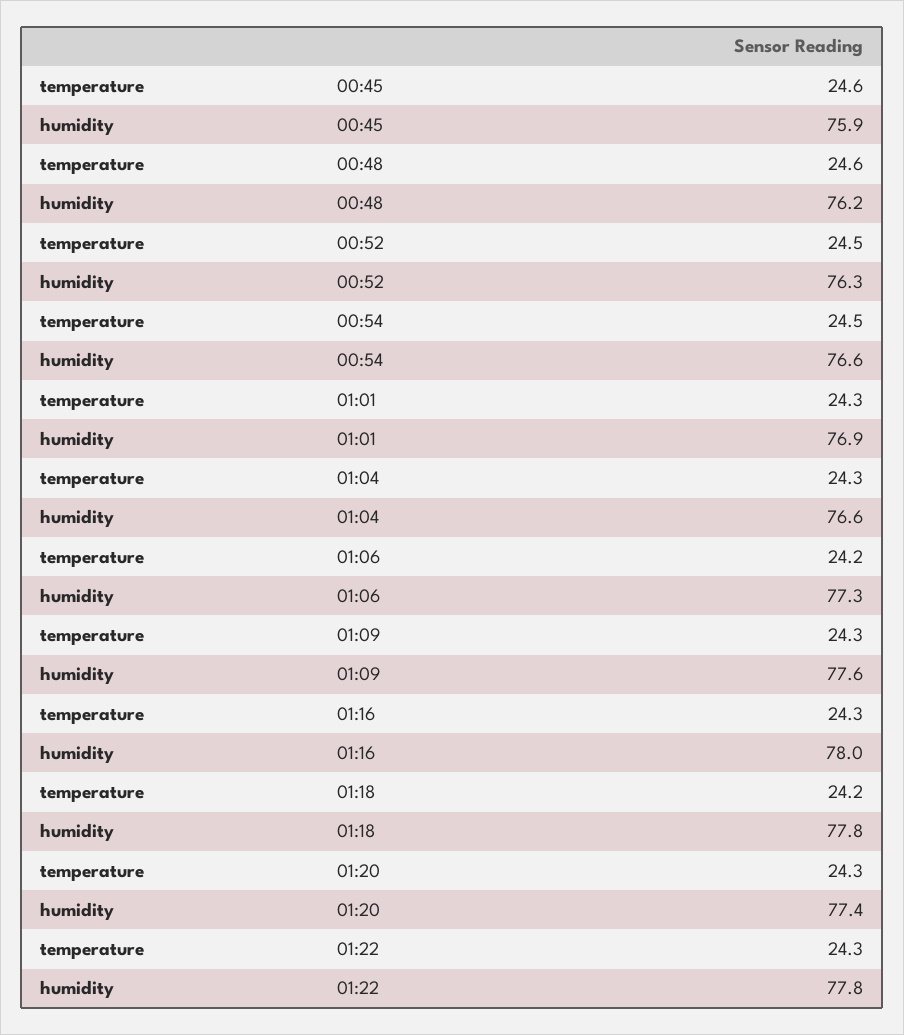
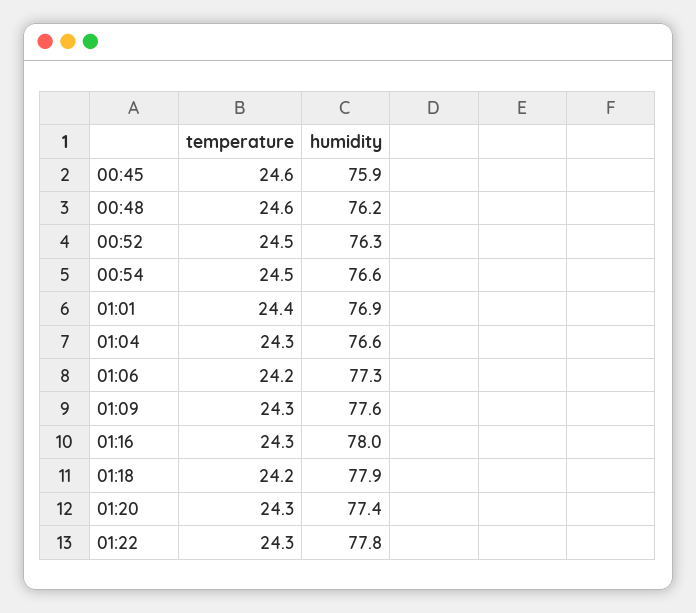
  {
    "temperature": {
      "00:45": 24.6,
      "00:48": 24.6,
      "00:52": 24.5,
      "00:54": 24.5,
-     "01:01": 24.3,
+     "01:01": 24.4,
      "01:04": 24.3,
      "01:06": 24.2,
      "01:09": 24.3,
      "01:16": 24.3,
      "01:18": 24.2,
      "01:20": 24.3,
      "01:22": 24.3
    },
    "humidity": {
      "00:45": 75.9,
      "00:48": 76.2,
      "00:52": 76.3,
      "00:54": 76.6,
      "01:01": 76.9,
      "01:04": 76.6,
      "01:06": 77.3,
      "01:09": 77.6,
      "01:16": 78,
-     "01:18": 77.8,
+     "01:18": 77.9,
      "01:20": 77.4,
      "01:22": 77.8
    }
  }

